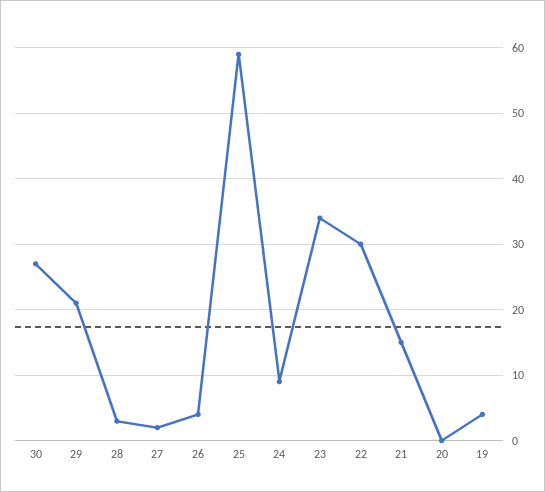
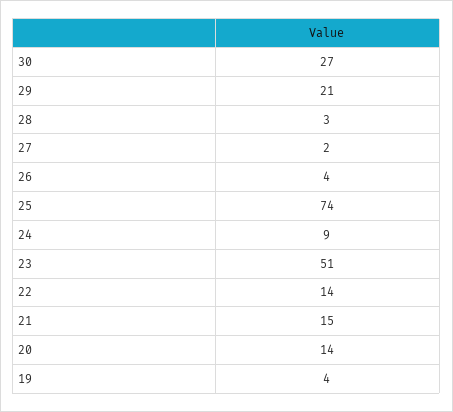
  {
    "30": 27,
    "29": 21,
    "28": 3,
    "27": 2,
    "26": 4,
-   "25": 59,
+   "25": 74,
    "24": 9,
-   "23": 34,
+   "23": 51,
-   "22": 30,
+   "22": 14,
    "21": 15,
-   "20": 0,
+   "20": 14,
    "19": 4
  }

